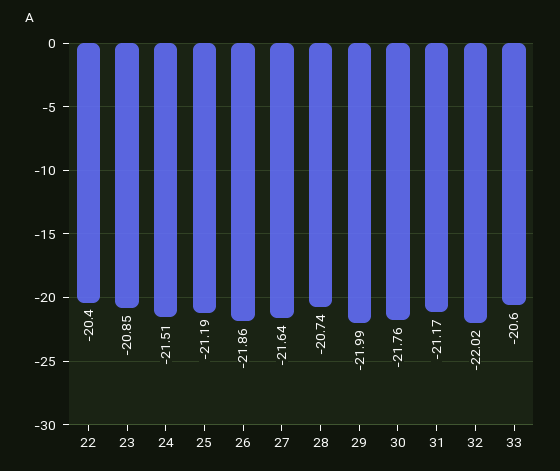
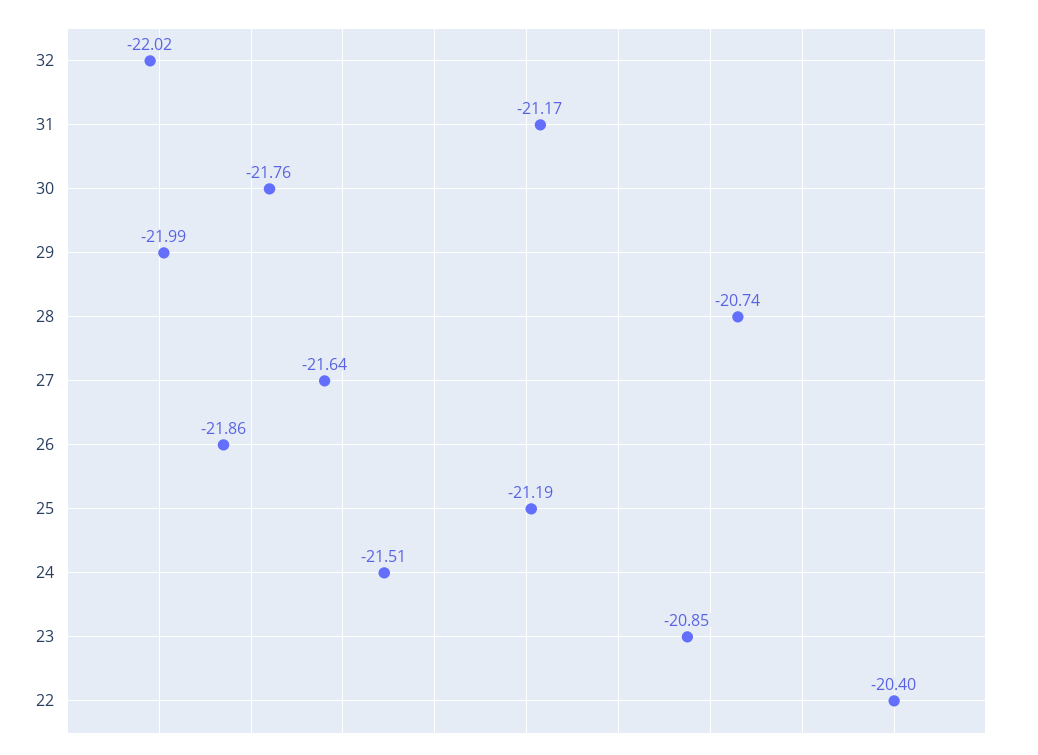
  {
    "22": -20.4,
    "23": -20.85,
    "24": -21.51,
    "25": -21.19,
    "26": -21.86,
    "27": -21.64,
    "28": -20.74,
    "29": -21.99,
    "30": -21.76,
    "31": -21.17,
-   "32": -22.02,
+   "32": -22.02
-   "33": -20.6
  }

